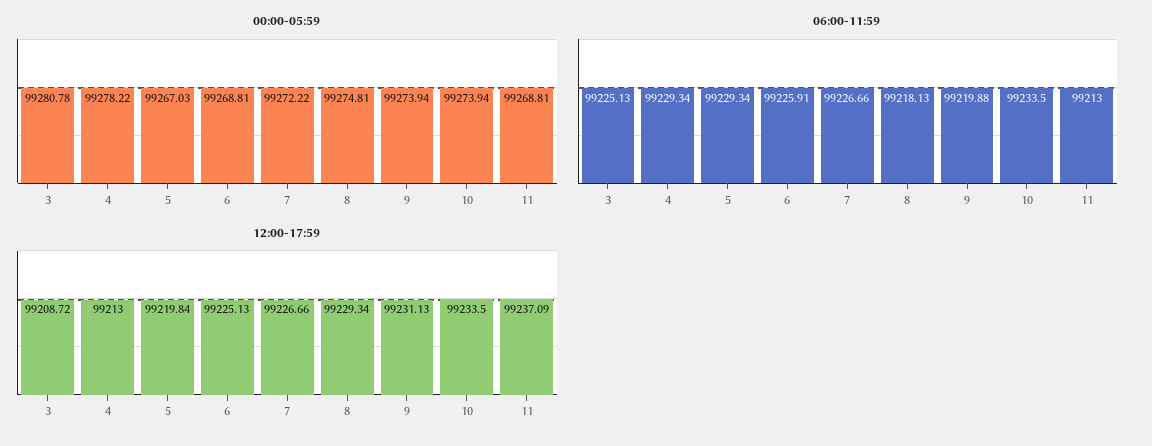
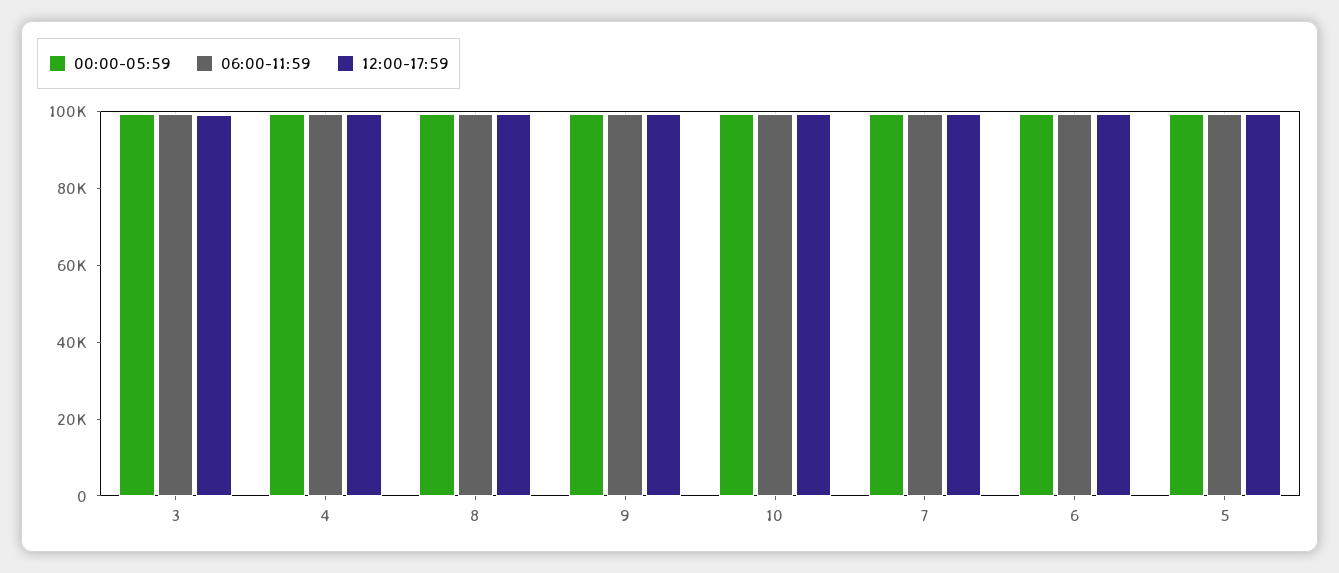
  {
    "00:00-05:59": {
      "3": 99280.78,
      "4": 99278.22,
      "5": 99267.03,
      "6": 99268.81,
      "7": 99272.22,
      "8": 99274.81,
      "9": 99273.94,
-     "10": 99273.94,
+     "10": 99273.94
-     "11": 99268.81
    },
    "06:00-11:59": {
      "3": 99225.13,
      "4": 99229.34,
      "5": 99229.34,
      "6": 99225.91,
      "7": 99226.66,
      "8": 99218.13,
      "9": 99219.88,
-     "10": 99233.5,
+     "10": 99233.5
-     "11": 99213
    },
    "12:00-17:59": {
      "3": 99208.72,
      "4": 99213,
      "5": 99219.84,
      "6": 99225.13,
      "7": 99226.66,
      "8": 99229.34,
      "9": 99231.13,
-     "10": 99233.5,
+     "10": 99233.5
-     "11": 99237.09
    }
  }

